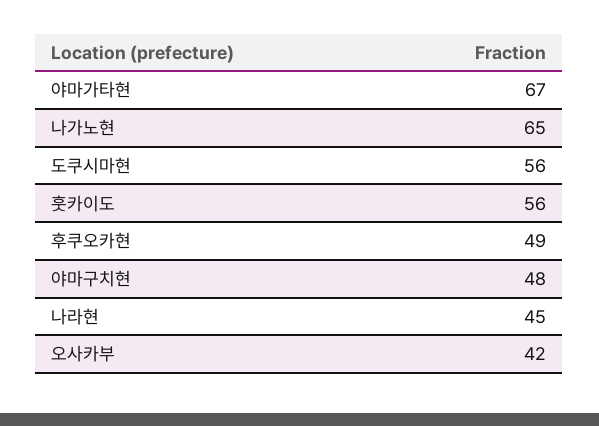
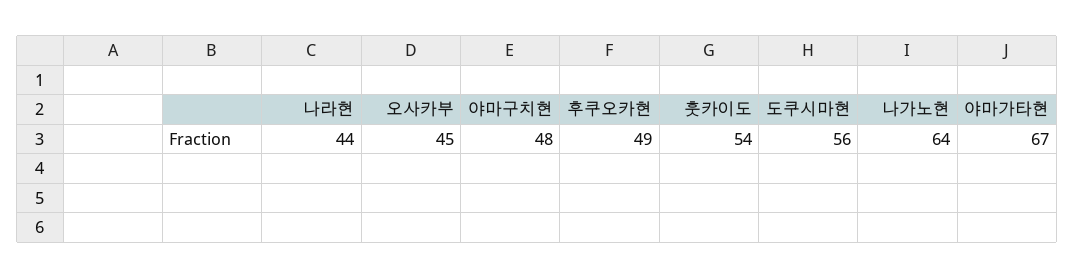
  {
    "야마가타현": 67,
-   "나가노현": 65,
+   "나가노현": 64,
    "도쿠시마현": 56,
-   "훗카이도": 56,
+   "훗카이도": 54,
    "후쿠오카현": 49,
    "야마구치현": 48,
-   "나라현": 45,
+   "나라현": 44,
-   "오사카부": 42
+   "오사카부": 45
  }

